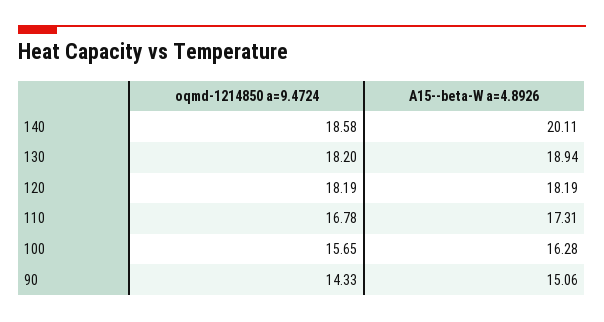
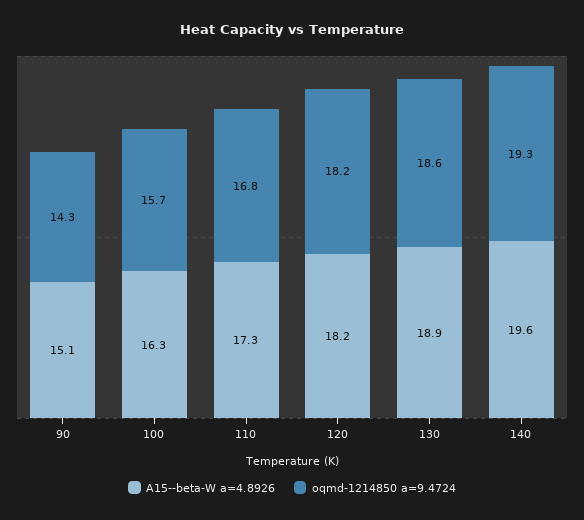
  {
    "oqmd-1214850 a=9.4724": {
-     "140": 18.58,
+     "140": 19.3,
-     "130": 18.2,
+     "130": 18.6,
      "120": 18.19,
      "110": 16.78,
      "100": 15.65,
      "90": 14.33
    },
    "A15--beta-W a=4.8926": {
-     "140": 20.11,
+     "140": 19.6,
      "130": 18.94,
      "120": 18.19,
      "110": 17.31,
      "100": 16.28,
      "90": 15.06
    }
  }

